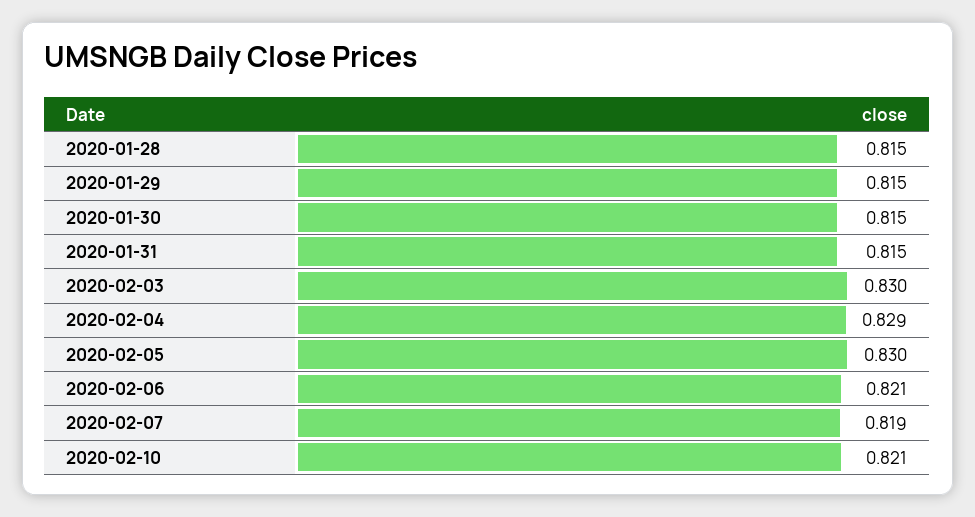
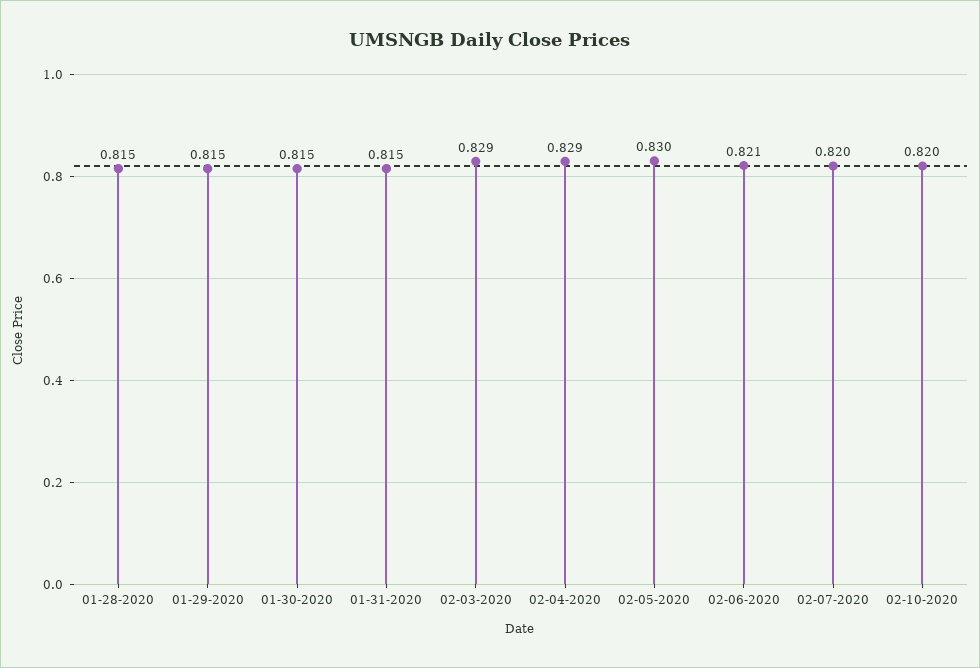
  {
    "2020-01-28": 0.815,
    "2020-01-29": 0.815,
    "2020-01-30": 0.815,
    "2020-01-31": 0.815,
-   "2020-02-03": 0.83,
+   "2020-02-03": 0.829,
    "2020-02-04": 0.829,
    "2020-02-05": 0.83,
    "2020-02-06": 0.821,
-   "2020-02-07": 0.819,
+   "2020-02-07": 0.82,
-   "2020-02-10": 0.821
+   "2020-02-10": 0.82
  }

